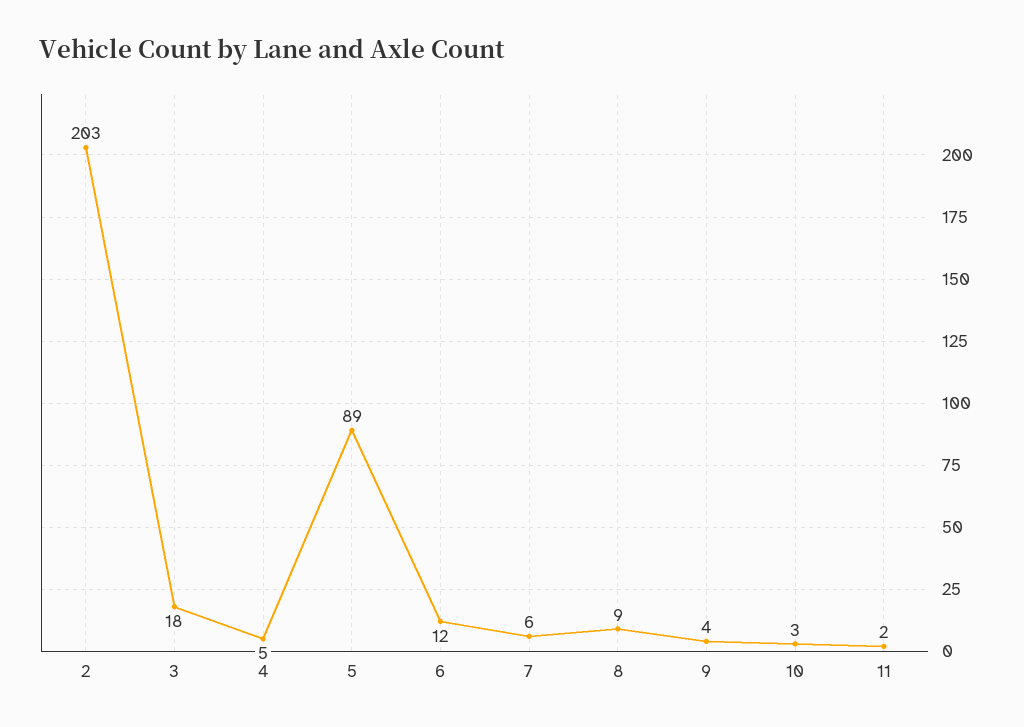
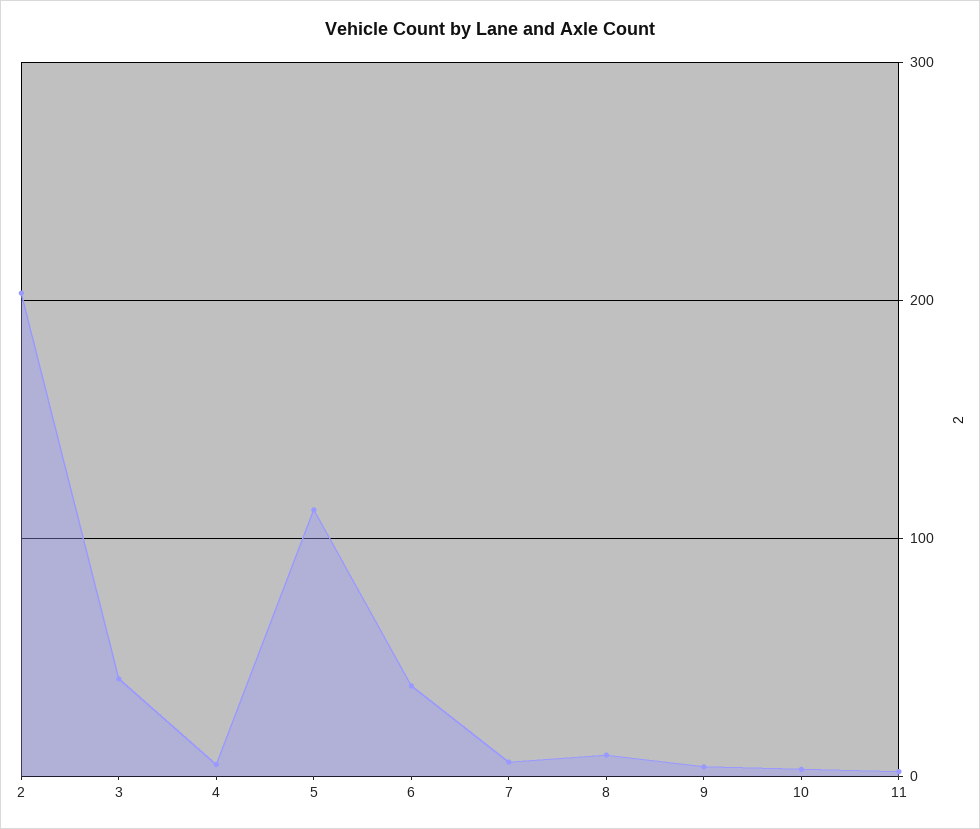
  {
    "2": 203,
-   "3": 18,
+   "3": 40,
    "4": 5,
-   "5": 89,
+   "5": 110,
-   "6": 12,
+   "6": 40,
    "7": 6,
    "8": 9,
    "9": 4,
    "10": 3,
    "11": 2
  }

